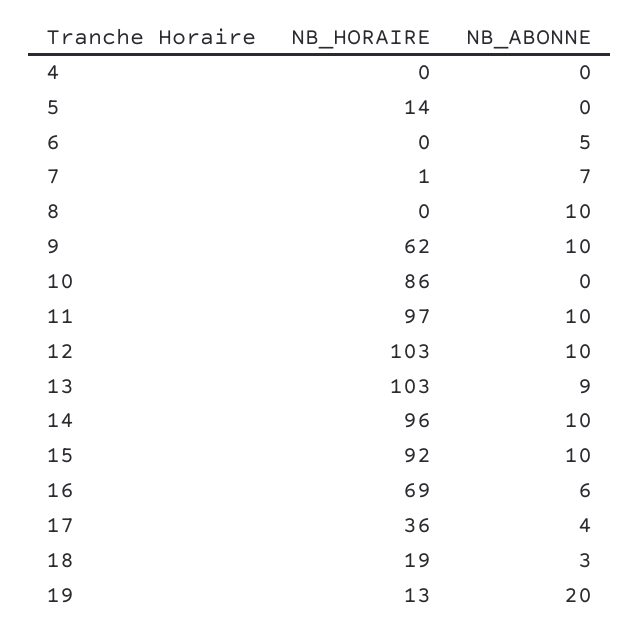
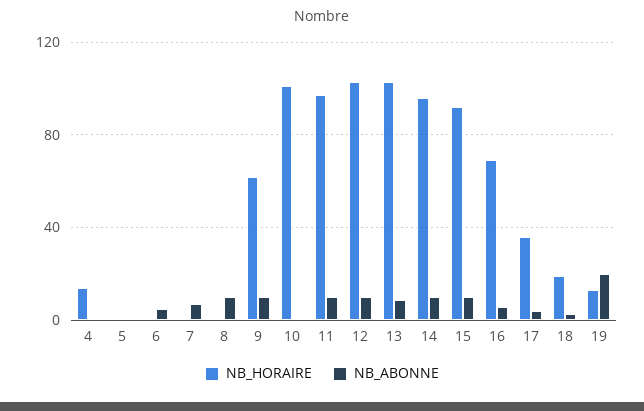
  {
    "NB_HORAIRE": {
-     "4": 0,
+     "4": 15,
-     "5": 14,
+     "5": 0,
      "6": 0,
      "7": 1,
      "8": 0,
      "9": 62,
-     "10": 86,
+     "10": 100,
      "11": 97,
      "12": 103,
      "13": 103,
      "14": 96,
      "15": 92,
      "16": 69,
      "17": 36,
      "18": 19,
      "19": 13
    },
    "NB_ABONNE": {
      "4": 0,
      "5": 0,
      "6": 5,
      "7": 7,
      "8": 10,
      "9": 10,
      "10": 0,
      "11": 10,
      "12": 10,
      "13": 9,
      "14": 10,
      "15": 10,
      "16": 6,
      "17": 4,
      "18": 3,
      "19": 20
    }
  }

